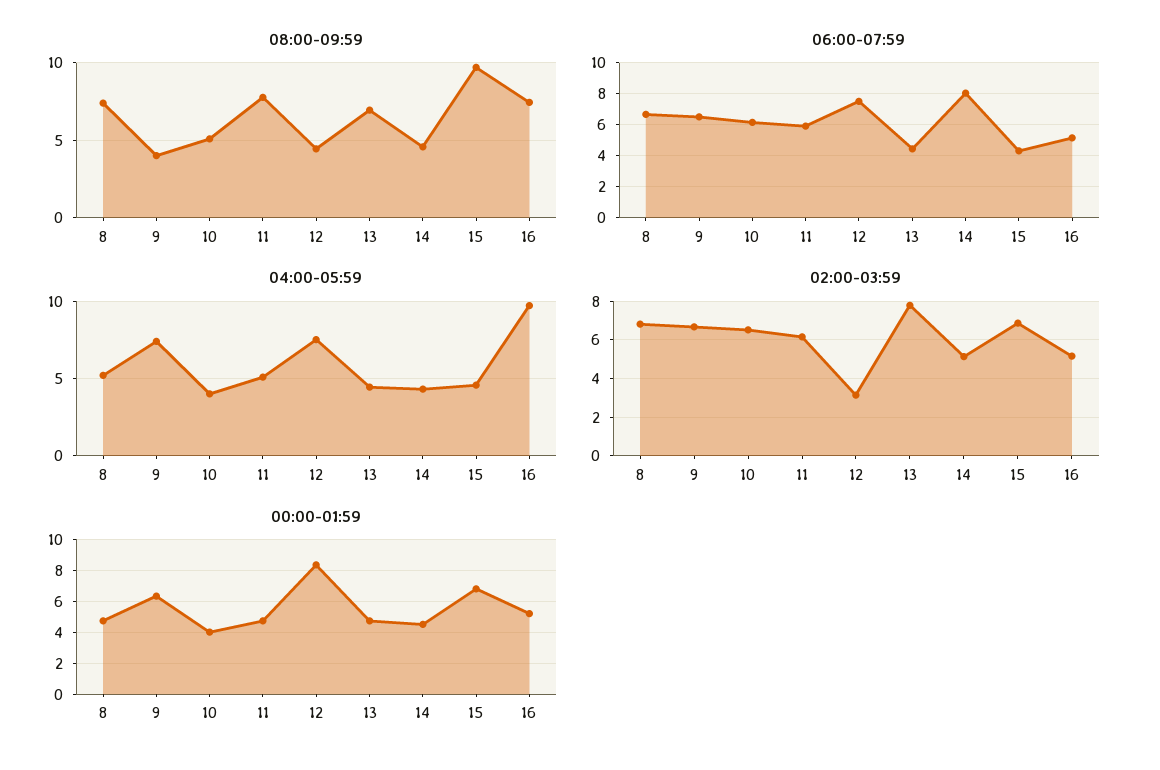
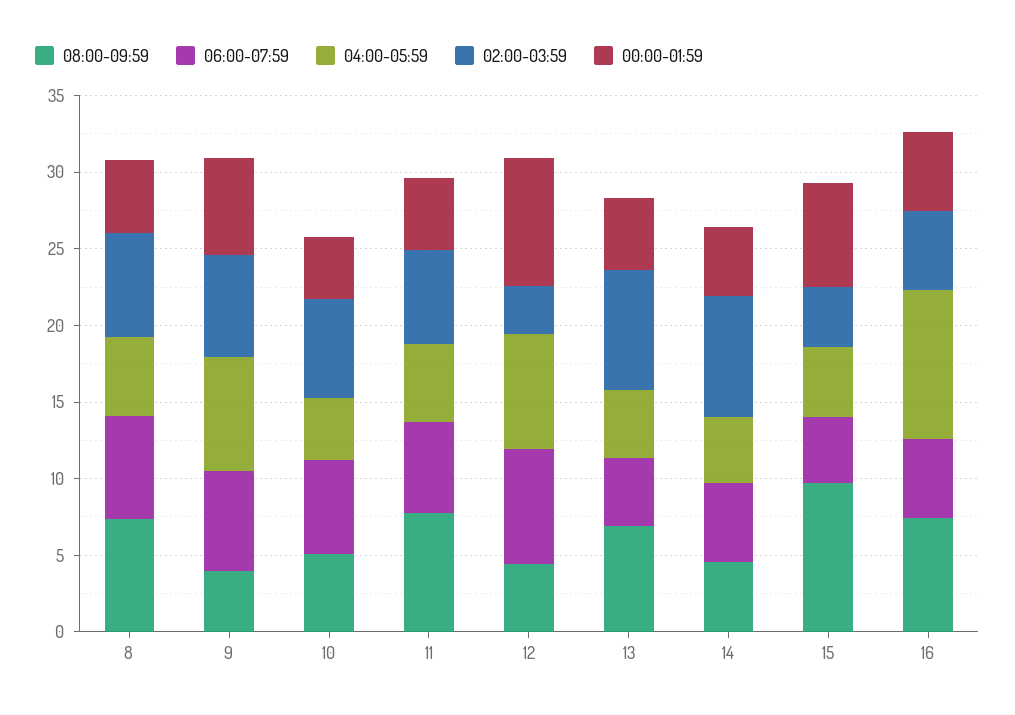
  {
    "08:00-09:59": {
      "8": 7.5,
      "9": 4,
      "10": 5,
      "11": 8,
      "12": 4.5,
      "13": 7,
      "14": 4.5,
      "15": 9.5,
      "16": 7.5
    },
    "06:00-07:59": {
      "8": 6.5,
      "9": 6.5,
      "10": 6,
      "11": 6,
      "12": 7.5,
      "13": 4.5,
-     "14": 8,
+     "14": 5,
      "15": 4.5,
      "16": 5
    },
    "04:00-05:59": {
      "8": 5,
      "9": 7.5,
      "10": 4,
      "11": 5,
      "12": 7.5,
      "13": 4.5,
      "14": 4.5,
      "15": 4.5,
      "16": 9.5
    },
    "02:00-03:59": {
      "8": 7,
      "9": 6.5,
      "10": 6.5,
      "11": 6,
      "12": 3,
      "13": 8,
-     "14": 5,
+     "14": 8,
-     "15": 7,
+     "15": 4,
      "16": 5
    },
    "00:00-01:59": {
      "8": 4.5,
      "9": 6.5,
      "10": 4,
      "11": 4.5,
      "12": 8.5,
      "13": 4.5,
      "14": 4.5,
      "15": 7,
      "16": 5
    }
  }

